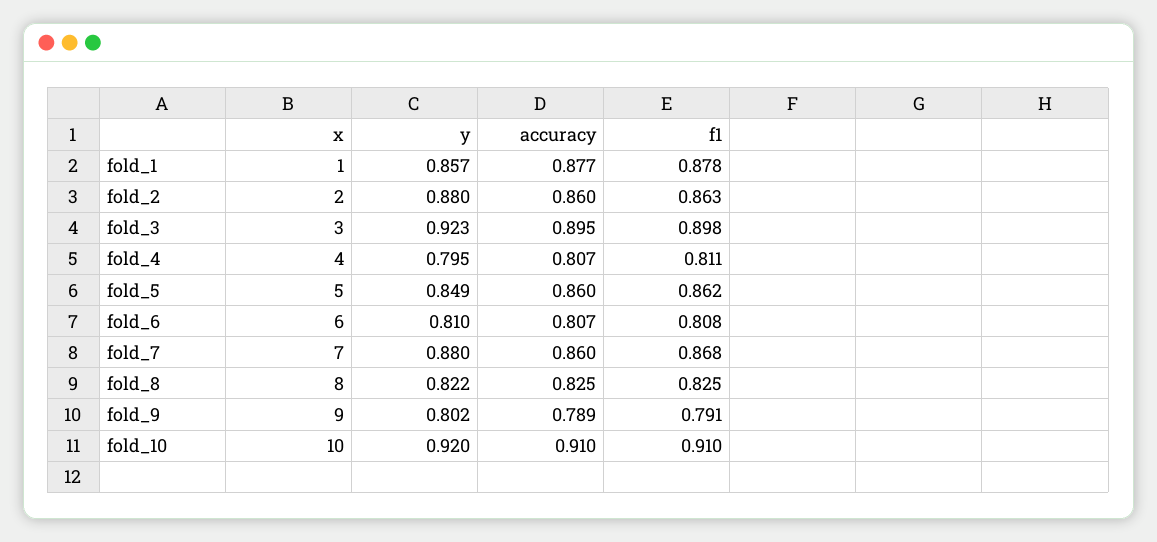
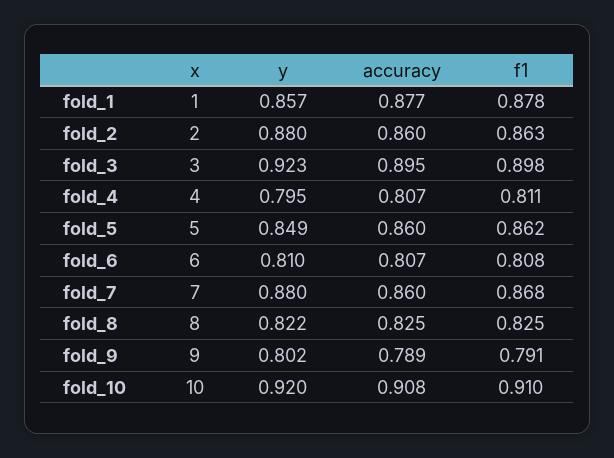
  {
    "x": {
      "fold_1": 1,
      "fold_2": 2,
      "fold_3": 3,
      "fold_4": 4,
      "fold_5": 5,
      "fold_6": 6,
      "fold_7": 7,
      "fold_8": 8,
      "fold_9": 9,
      "fold_10": 10
    },
    "y": {
      "fold_1": 0.857,
      "fold_2": 0.88,
      "fold_3": 0.923,
      "fold_4": 0.795,
      "fold_5": 0.849,
      "fold_6": 0.81,
      "fold_7": 0.88,
      "fold_8": 0.822,
      "fold_9": 0.802,
      "fold_10": 0.92
    },
    "accuracy": {
      "fold_1": 0.877,
      "fold_2": 0.86,
      "fold_3": 0.895,
      "fold_4": 0.807,
      "fold_5": 0.86,
      "fold_6": 0.807,
      "fold_7": 0.86,
      "fold_8": 0.825,
      "fold_9": 0.789,
-     "fold_10": 0.91
+     "fold_10": 0.908
    },
    "f1": {
      "fold_1": 0.878,
      "fold_2": 0.863,
      "fold_3": 0.898,
      "fold_4": 0.811,
      "fold_5": 0.862,
      "fold_6": 0.808,
      "fold_7": 0.868,
      "fold_8": 0.825,
      "fold_9": 0.791,
      "fold_10": 0.91
    }
  }

